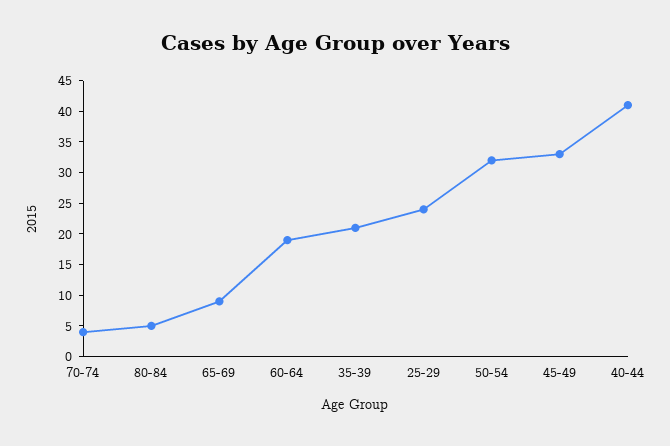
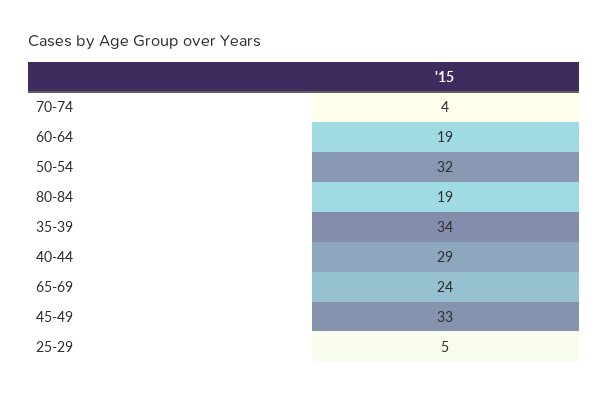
  {
    "70-74": 4,
-   "80-84": 5,
+   "80-84": 19,
-   "65-69": 10,
+   "65-69": 24,
    "60-64": 19,
-   "35-39": 20,
+   "35-39": 34,
-   "25-29": 25,
+   "25-29": 5,
    "50-54": 32,
    "45-49": 33,
-   "40-44": 40
+   "40-44": 29
  }

